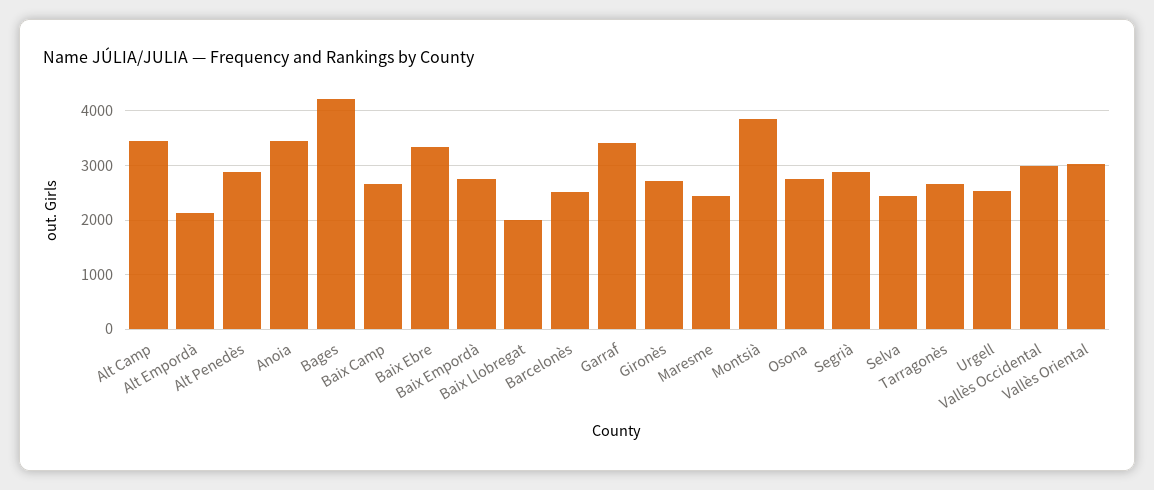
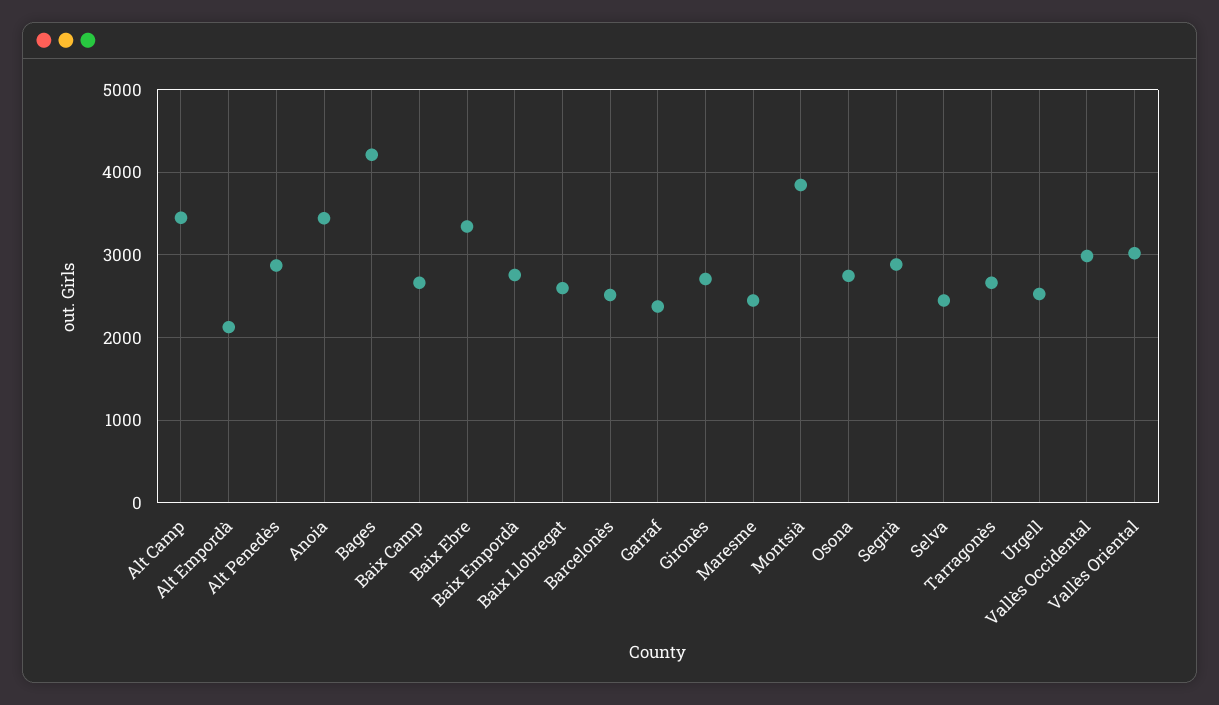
  {
    "Alt Camp": 3400,
    "Alt Empordà": 2100,
    "Alt Penedès": 2900,
    "Anoia": 3400,
    "Bages": 4200,
    "Baix Camp": 2700,
    "Baix Ebre": 3300,
    "Baix Empordà": 2800,
-   "Baix Llobregat": 2000,
+   "Baix Llobregat": 2600,
    "Barcelonès": 2500,
-   "Garraf": 3400,
+   "Garraf": 2400,
    "Gironès": 2700,
    "Maresme": 2400,
    "Montsià": 3800,
    "Osona": 2700,
    "Segrià": 2900,
    "Selva": 2400,
    "Tarragonès": 2700,
    "Urgell": 2500,
    "Vallès Occidental": 3000,
    "Vallès Oriental": 3000
  }

